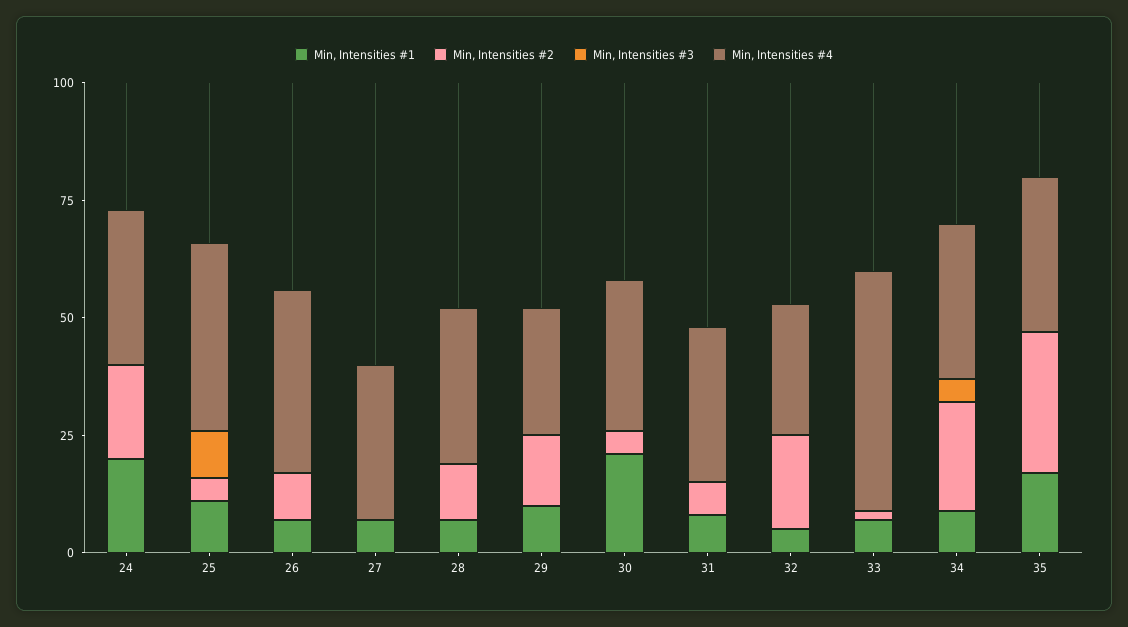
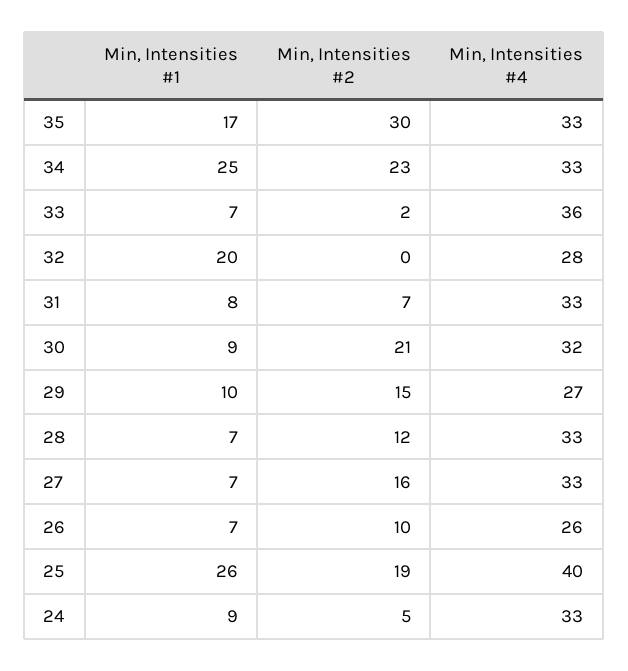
  {
    "Min, Intensities #1": {
-     "24": 20,
+     "24": 9,
-     "25": 10,
+     "25": 26,
      "26": 7,
      "27": 7,
      "28": 7,
      "29": 10,
-     "30": 20,
+     "30": 9,
      "31": 8,
-     "32": 5,
+     "32": 20,
      "33": 7,
-     "34": 10,
+     "34": 25,
      "35": 17
    },
    "Min, Intensities #2": {
-     "24": 20,
+     "24": 5,
-     "25": 5,
+     "25": 19,
      "26": 10,
-     "27": 0,
+     "27": 16,
      "28": 12,
      "29": 15,
-     "30": 5,
+     "30": 21,
      "31": 7,
-     "32": 20,
+     "32": 0,
      "33": 2,
      "34": 23,
      "35": 30
    },
-   "Min, Intensities #3": {
-     "24": 0,
-     "25": 10,
-     "26": 0,
-     "27": 0,
-     "28": 0,
-     "29": 0,
-     "30": 0,
-     "31": 0,
-     "32": 0,
-     "33": 0,
-     "34": 5,
-     "35": 0
-   },
    "Min, Intensities #4": {
      "24": 33,
      "25": 40,
-     "26": 40,
+     "26": 26,
      "27": 33,
      "28": 33,
      "29": 27,
      "30": 32,
      "31": 33,
      "32": 28,
-     "33": 50,
+     "33": 36,
      "34": 33,
      "35": 33
    }
  }

